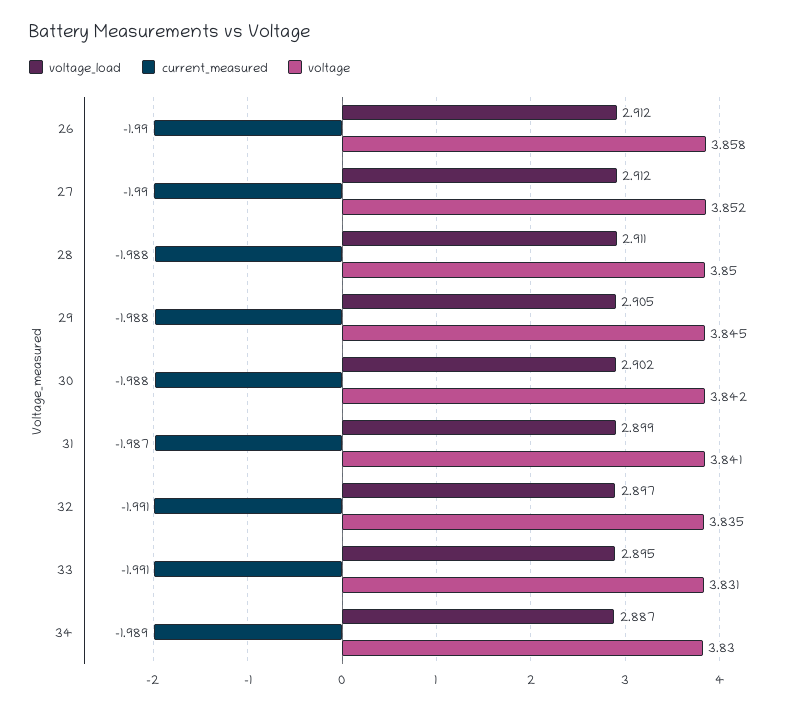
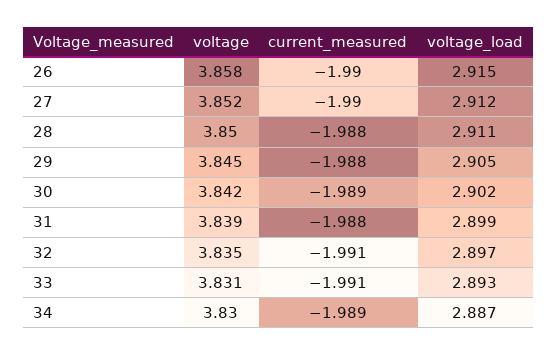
  {
    "voltage_load": {
-     "26": 2.912,
+     "26": 2.915,
      "27": 2.912,
      "28": 2.911,
      "29": 2.905,
      "30": 2.902,
      "31": 2.899,
      "32": 2.897,
-     "33": 2.895,
+     "33": 2.893,
      "34": 2.887
    },
    "current_measured": {
      "26": -1.99,
      "27": -1.99,
      "28": -1.988,
      "29": -1.988,
-     "30": -1.988,
+     "30": -1.989,
-     "31": -1.987,
+     "31": -1.988,
      "32": -1.991,
      "33": -1.991,
      "34": -1.989
    },
    "voltage": {
      "26": 3.858,
      "27": 3.852,
      "28": 3.85,
      "29": 3.845,
      "30": 3.842,
-     "31": 3.841,
+     "31": 3.839,
      "32": 3.835,
      "33": 3.831,
      "34": 3.83
    }
  }

